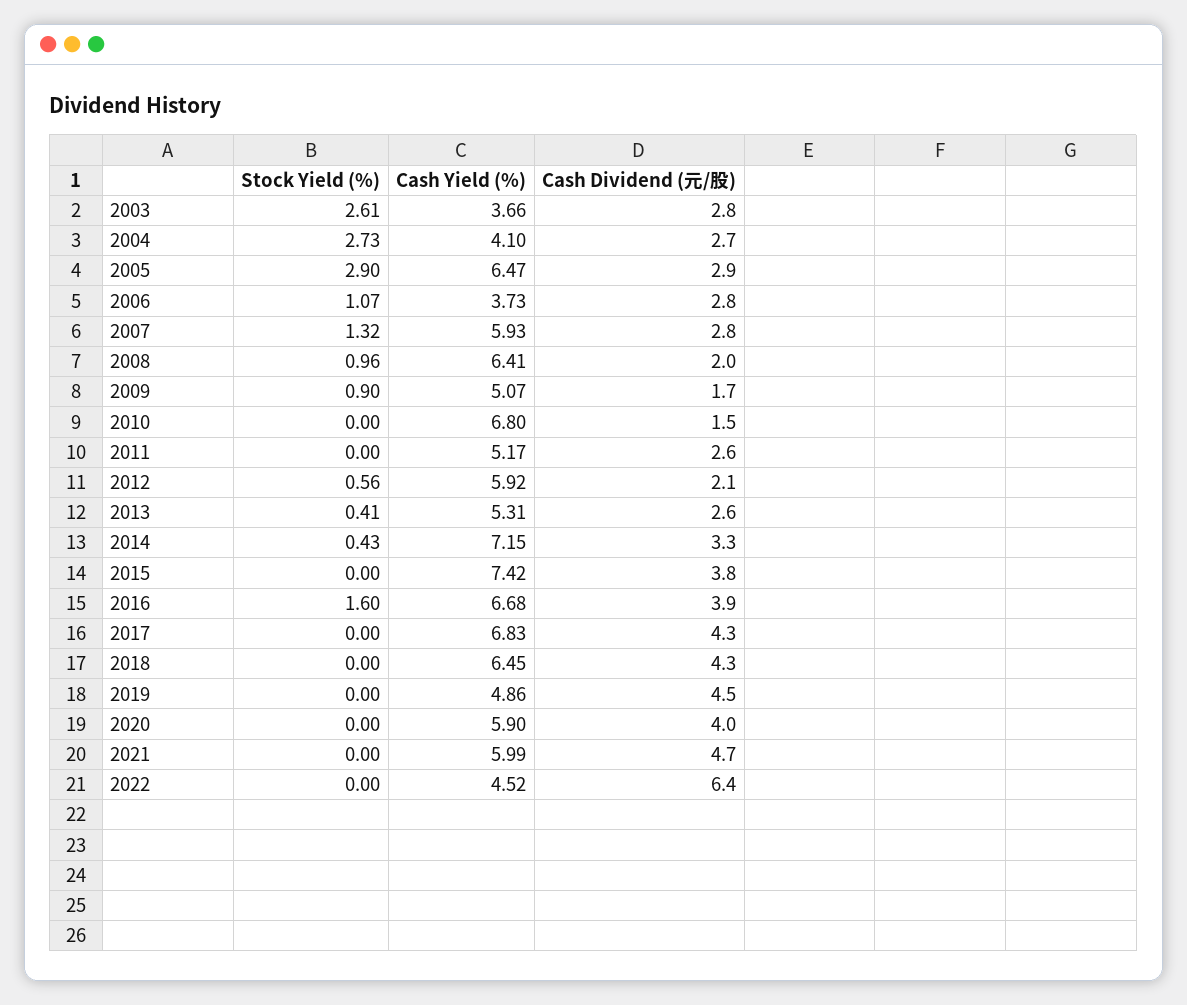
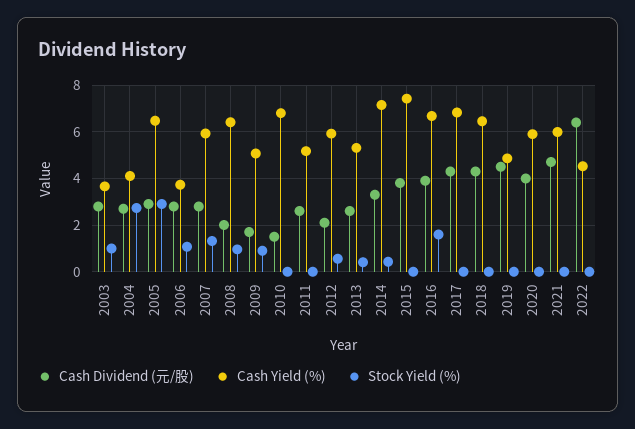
  {
    "Stock Yield (%)": {
-     "2003": 2.61,
+     "2003": 1,
      "2004": 2.73,
      "2005": 2.9,
      "2006": 1.07,
      "2007": 1.32,
      "2008": 0.96,
      "2009": 0.9,
      "2010": 0,
      "2011": 0,
      "2012": 0.56,
      "2013": 0.41,
      "2014": 0.43,
      "2015": 0,
      "2016": 1.6,
      "2017": 0,
      "2018": 0,
      "2019": 0,
      "2020": 0,
      "2021": 0,
      "2022": 0
    },
    "Cash Yield (%)": {
      "2003": 3.66,
      "2004": 4.1,
      "2005": 6.47,
      "2006": 3.73,
      "2007": 5.93,
      "2008": 6.41,
      "2009": 5.07,
      "2010": 6.8,
      "2011": 5.17,
      "2012": 5.92,
      "2013": 5.31,
      "2014": 7.15,
      "2015": 7.42,
      "2016": 6.68,
      "2017": 6.83,
      "2018": 6.45,
      "2019": 4.86,
      "2020": 5.9,
      "2021": 5.99,
      "2022": 4.52
    },
    "Cash Dividend (元/股)": {
      "2003": 2.8,
      "2004": 2.7,
      "2005": 2.9,
      "2006": 2.8,
      "2007": 2.8,
      "2008": 2,
      "2009": 1.7,
      "2010": 1.5,
      "2011": 2.6,
      "2012": 2.1,
      "2013": 2.6,
      "2014": 3.3,
      "2015": 3.8,
      "2016": 3.9,
      "2017": 4.3,
      "2018": 4.3,
      "2019": 4.5,
      "2020": 4,
      "2021": 4.7,
      "2022": 6.4
    }
  }

